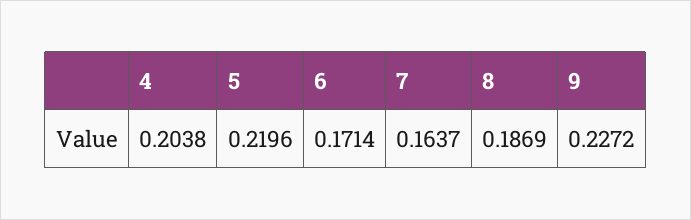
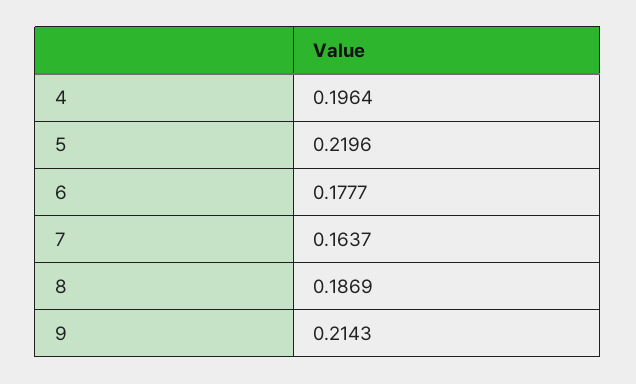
  {
-   "4": 0.2038,
+   "4": 0.1964,
    "5": 0.2196,
-   "6": 0.1714,
+   "6": 0.1777,
    "7": 0.1637,
    "8": 0.1869,
-   "9": 0.2272
+   "9": 0.2143
  }

